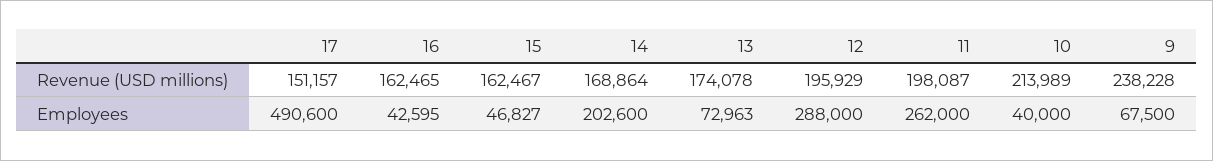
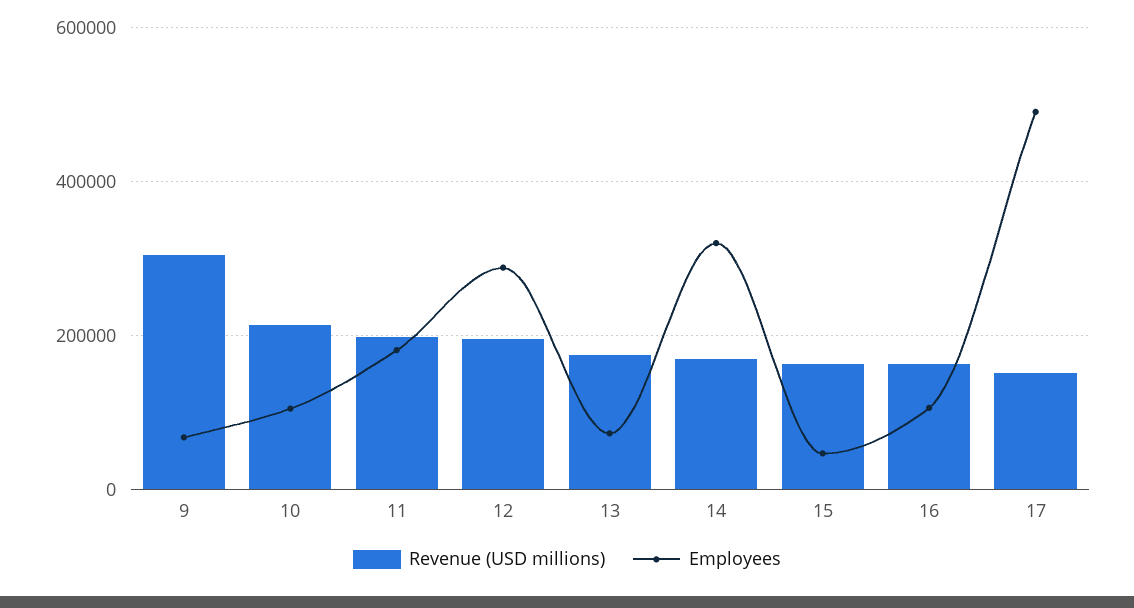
  {
    "Revenue (USD millions)": {
      "17": 151157,
      "16": 162465,
      "15": 162467,
      "14": 168864,
      "13": 174078,
      "12": 195929,
      "11": 198087,
      "10": 213989,
-     "9": 238228
+     "9": 300000
    },
    "Employees": {
      "17": 490600,
-     "16": 42595,
+     "16": 100000,
      "15": 46827,
-     "14": 202600,
+     "14": 320000,
      "13": 72963,
      "12": 288000,
-     "11": 262000,
+     "11": 180000,
-     "10": 40000,
+     "10": 100000,
      "9": 67500
    }
  }

